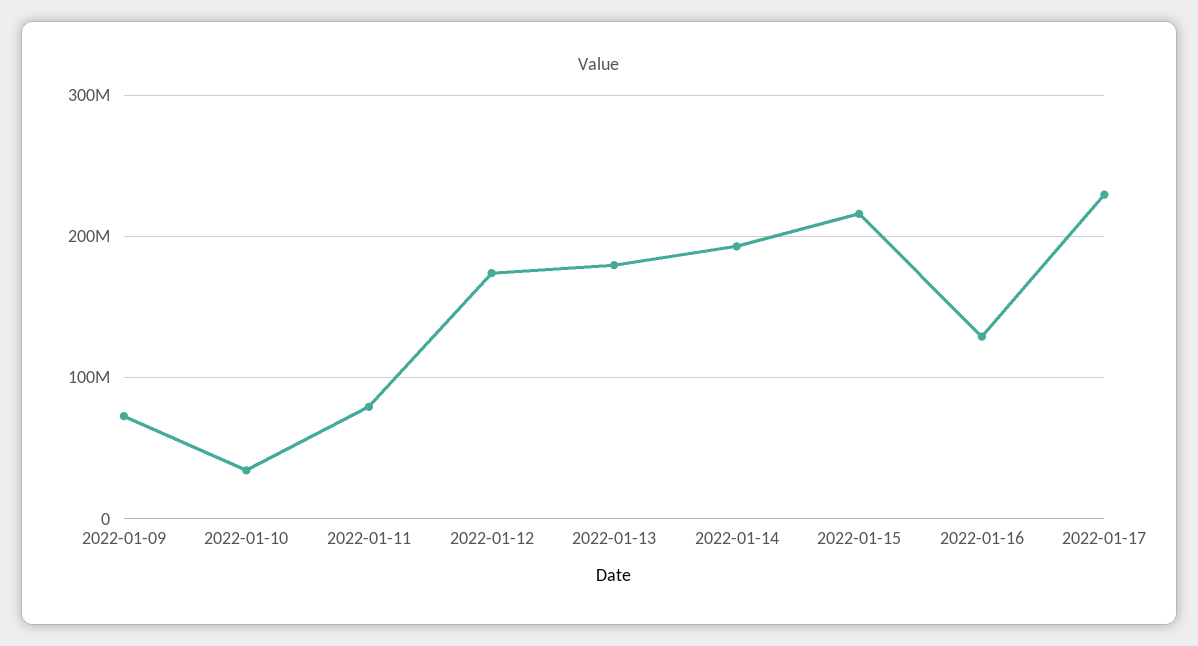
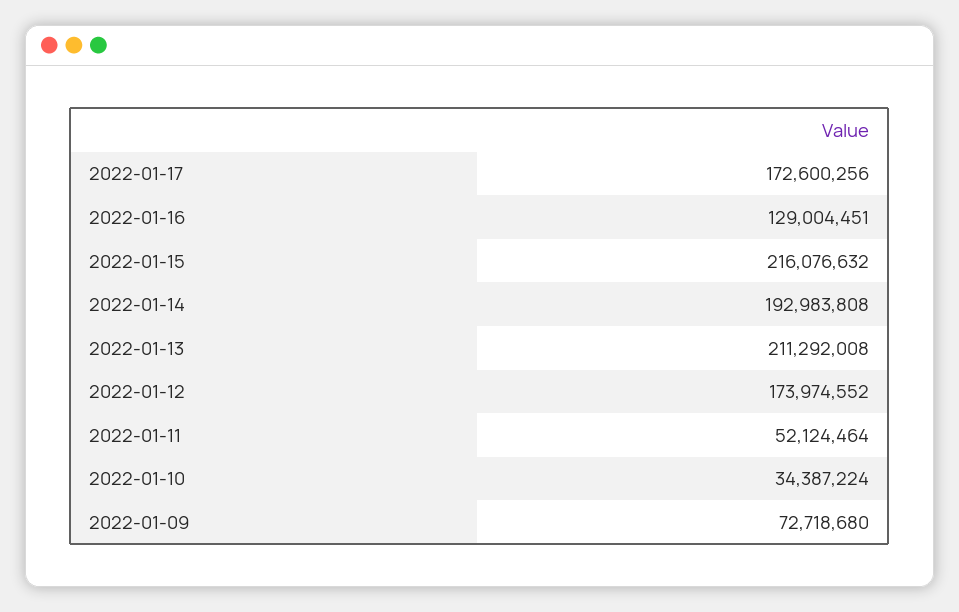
  {
    "2022-01-09": 72718680,
    "2022-01-10": 34387224,
-   "2022-01-11": 80000000,
+   "2022-01-11": 52124464,
    "2022-01-12": 173974552,
-   "2022-01-13": 180000000,
+   "2022-01-13": 211292008,
    "2022-01-14": 192983808,
    "2022-01-15": 216076632,
    "2022-01-16": 129004451,
-   "2022-01-17": 230000000
+   "2022-01-17": 172600256
  }

